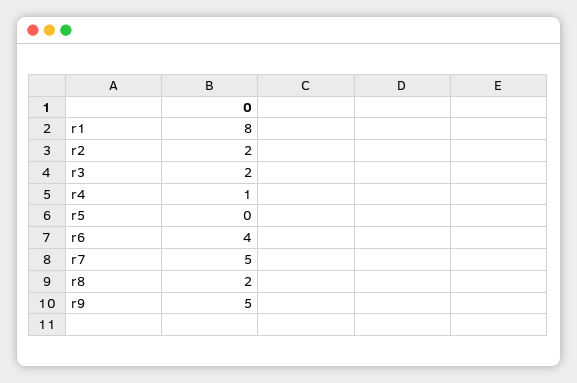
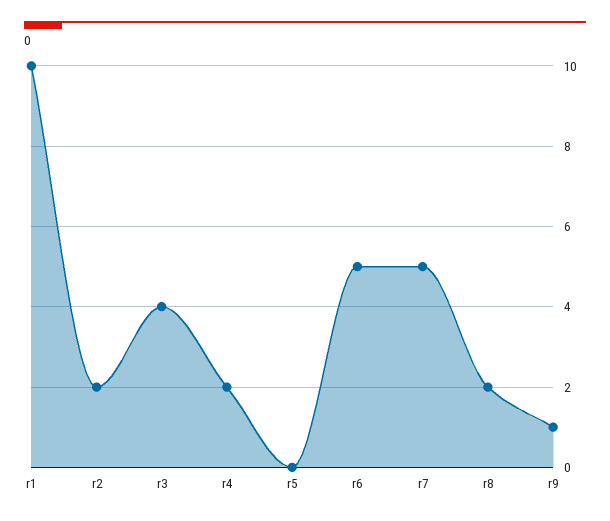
  {
-   "r1": 8,
+   "r1": 10,
    "r2": 2,
-   "r3": 2,
+   "r3": 4,
-   "r4": 1,
+   "r4": 2,
    "r5": 0,
-   "r6": 4,
+   "r6": 5,
    "r7": 5,
    "r8": 2,
-   "r9": 5
+   "r9": 1
  }

